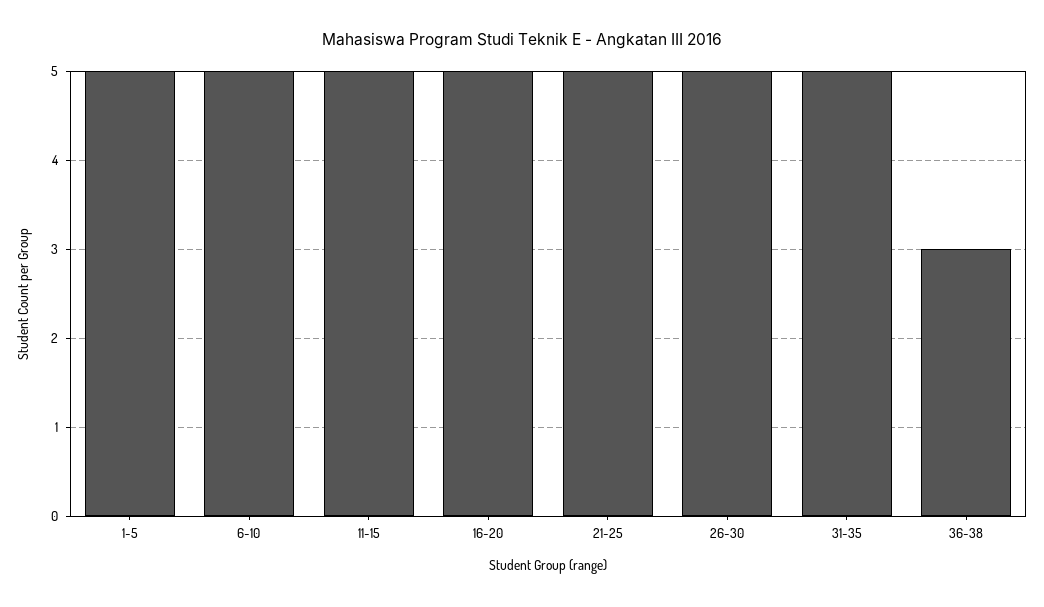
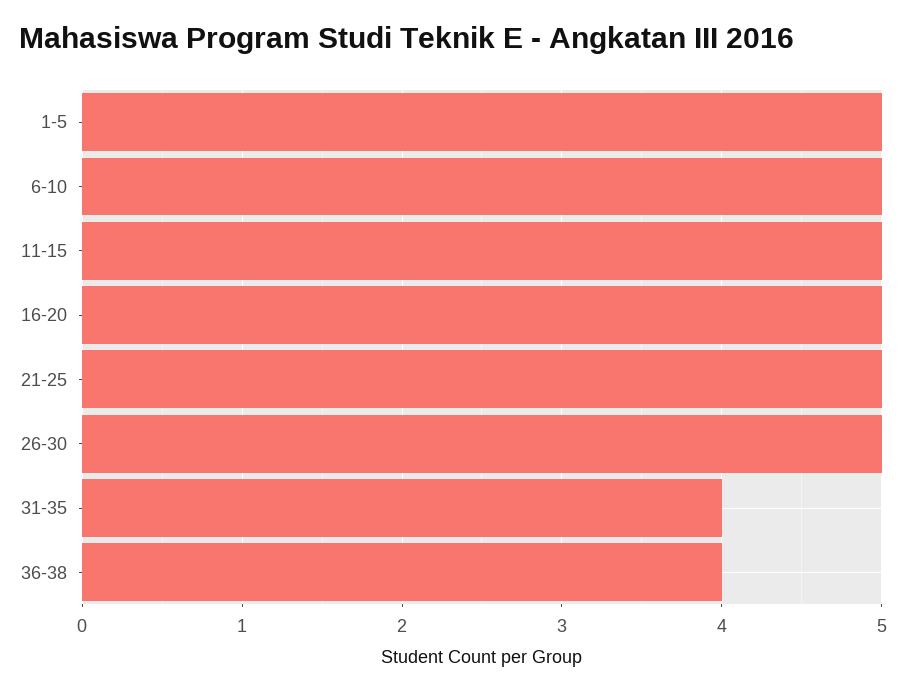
  {
    "1-5": 5,
    "6-10": 5,
    "11-15": 5,
    "16-20": 5,
    "21-25": 5,
    "26-30": 5,
-   "31-35": 5,
+   "31-35": 4,
-   "36-38": 3
+   "36-38": 4
  }

